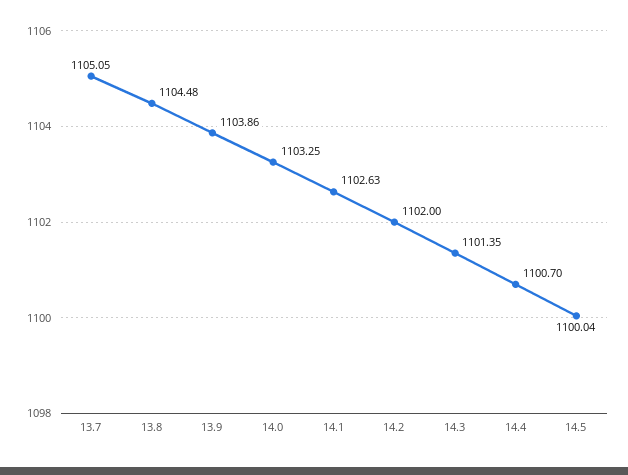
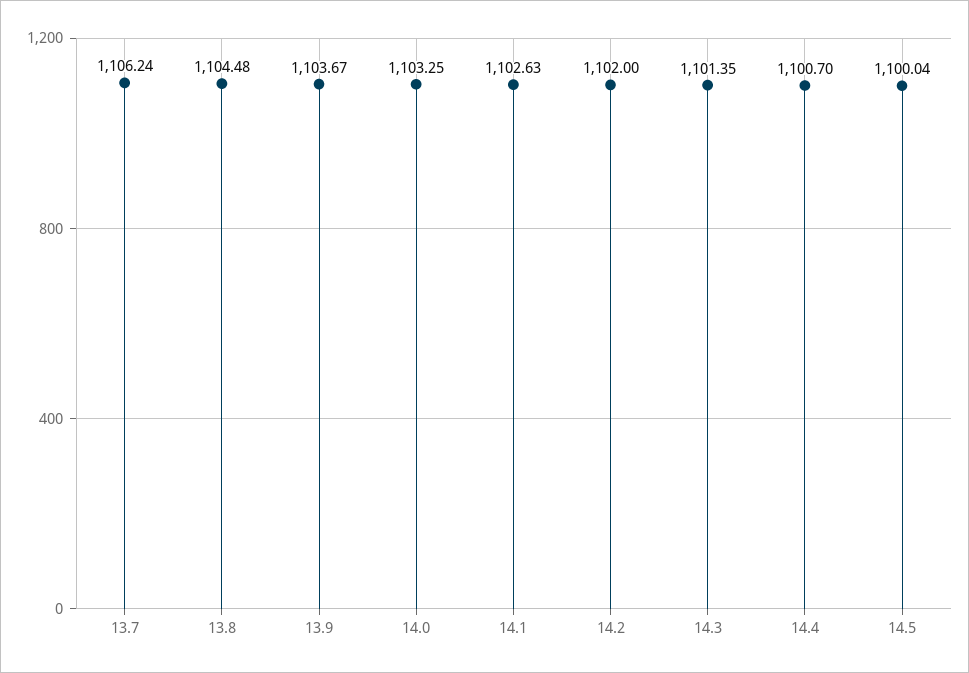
  {
-   "13.7": 1105.05,
+   "13.7": 1106.24,
    "13.8": 1104.48,
-   "13.9": 1103.86,
+   "13.9": 1103.67,
    "14.0": 1103.25,
    "14.1": 1102.63,
    "14.2": 1102,
    "14.3": 1101.35,
    "14.4": 1100.7,
    "14.5": 1100.04
  }

